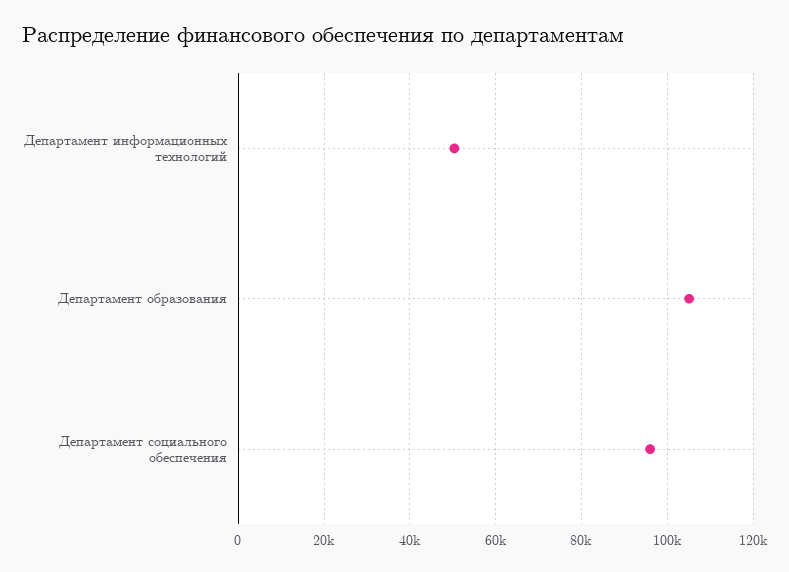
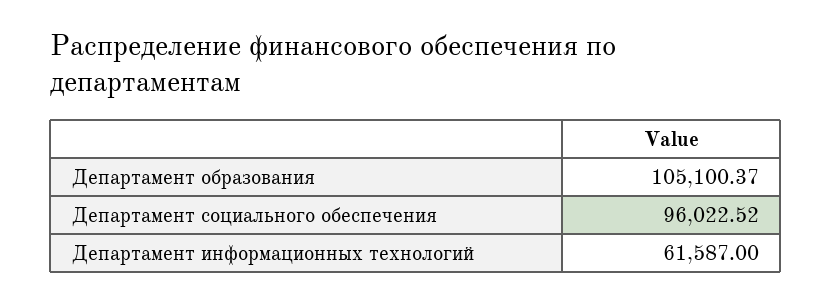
  {
-   "Департамент информационных технологий": 50000,
+   "Департамент информационных технологий": 61587,
    "Департамент образования": 105100.37,
    "Департамент социального обеспечения": 96022.52
  }

